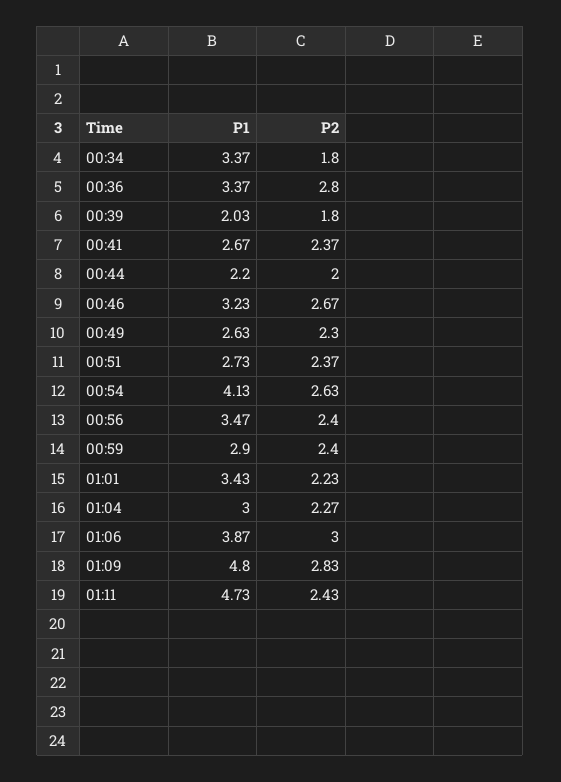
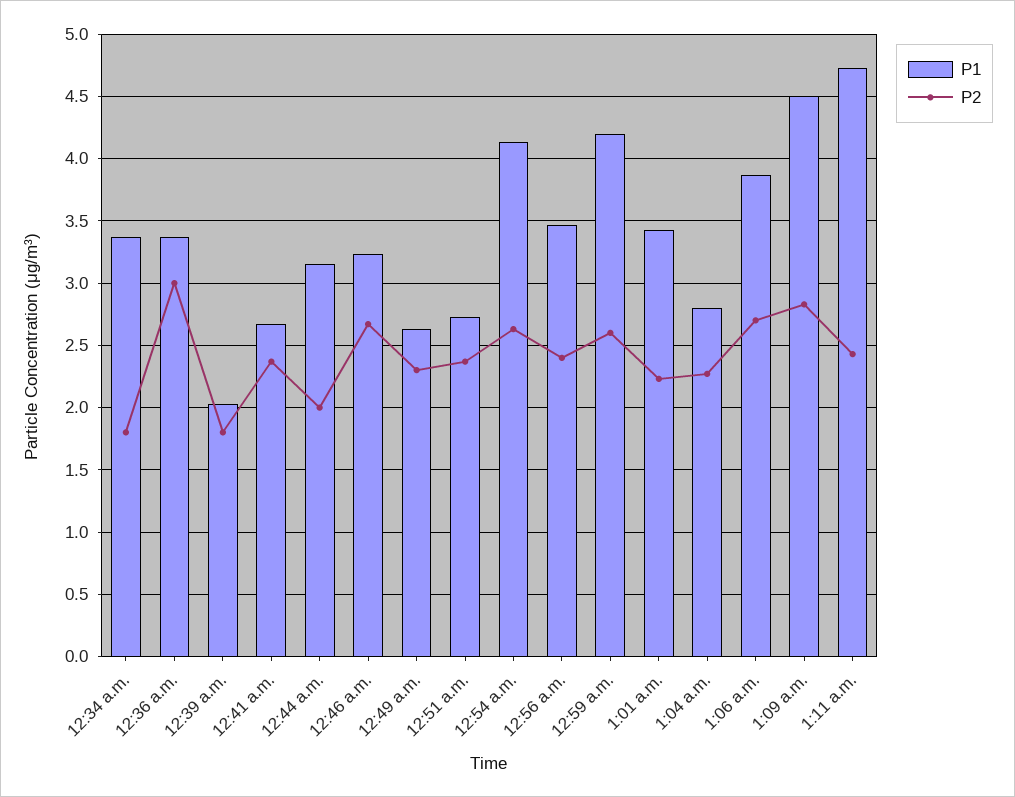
  {
    "P1": {
      "00:34": 3.37,
      "00:36": 3.37,
      "00:39": 2.03,
      "00:41": 2.67,
-     "00:44": 2.2,
+     "00:44": 3.15,
      "00:46": 3.23,
      "00:49": 2.63,
      "00:51": 2.73,
      "00:54": 4.13,
      "00:56": 3.47,
-     "00:59": 2.9,
+     "00:59": 4.2,
      "01:01": 3.43,
-     "01:04": 3,
+     "01:04": 2.8,
      "01:06": 3.87,
-     "01:09": 4.8,
+     "01:09": 4.5,
      "01:11": 4.73
    },
    "P2": {
      "00:34": 1.8,
-     "00:36": 2.8,
+     "00:36": 3,
      "00:39": 1.8,
      "00:41": 2.37,
      "00:44": 2,
      "00:46": 2.67,
      "00:49": 2.3,
      "00:51": 2.37,
      "00:54": 2.63,
      "00:56": 2.4,
-     "00:59": 2.4,
+     "00:59": 2.6,
      "01:01": 2.23,
      "01:04": 2.27,
-     "01:06": 3,
+     "01:06": 2.7,
      "01:09": 2.83,
      "01:11": 2.43
    }
  }

